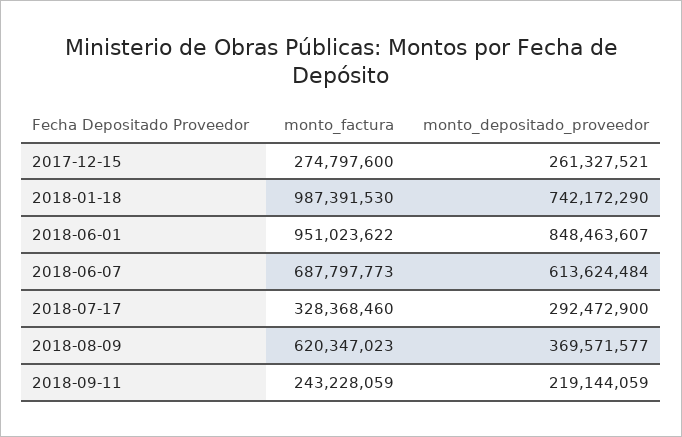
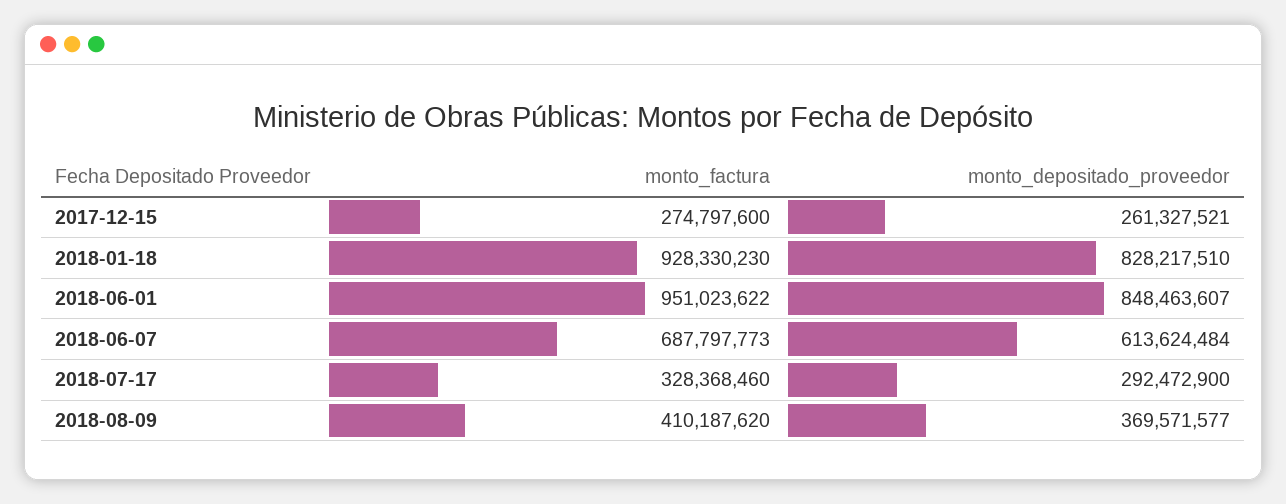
  {
    "monto_factura": {
      "2017-12-15": 274797600,
-     "2018-01-18": 987391530,
+     "2018-01-18": 928330230,
      "2018-06-01": 951023622,
      "2018-06-07": 687797773,
      "2018-07-17": 328368460,
-     "2018-08-09": 620347023,
+     "2018-08-09": 410187620
-     "2018-09-11": 243228059
    },
    "monto_depositado_proveedor": {
      "2017-12-15": 261327521,
-     "2018-01-18": 742172290,
+     "2018-01-18": 828217510,
      "2018-06-01": 848463607,
      "2018-06-07": 613624484,
      "2018-07-17": 292472900,
-     "2018-08-09": 369571577,
+     "2018-08-09": 369571577
-     "2018-09-11": 219144059
    }
  }

